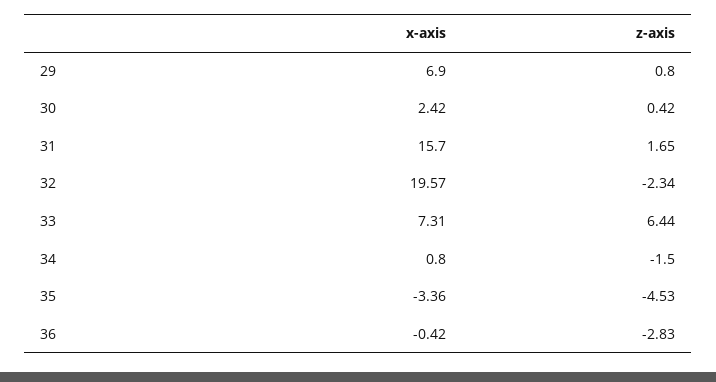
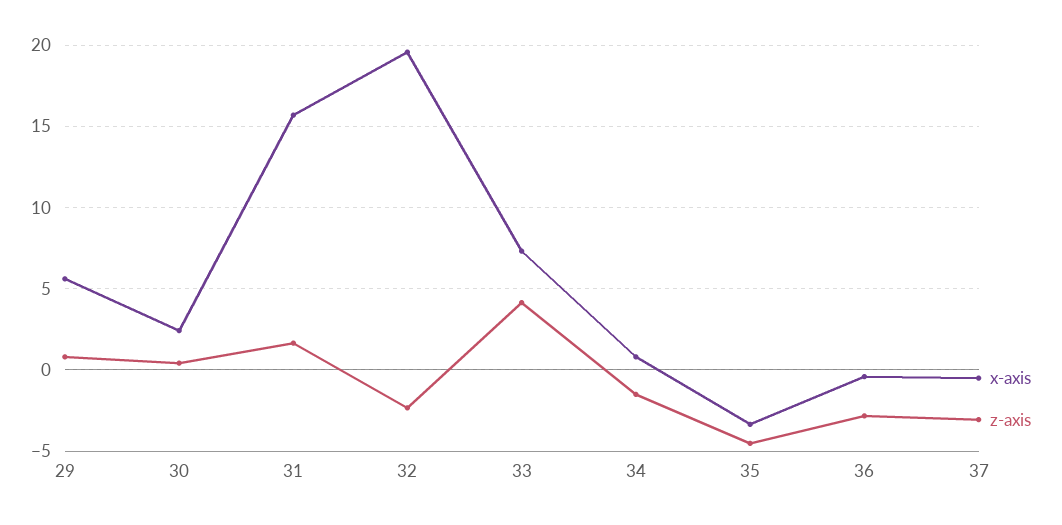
  {
    "x-axis": {
-     "29": 6.9,
+     "29": 5.5,
      "30": 2.42,
      "31": 15.7,
      "32": 19.57,
      "33": 7.31,
      "34": 0.8,
      "35": -3.36,
-     "36": -0.42
+     "36": -0.42,
+     "37": -0.5
    },
    "z-axis": {
      "29": 0.8,
      "30": 0.42,
      "31": 1.65,
      "32": -2.34,
-     "33": 6.44,
+     "33": 4,
      "34": -1.5,
      "35": -4.53,
-     "36": -2.83
+     "36": -2.83,
+     "37": -3
    }
  }

